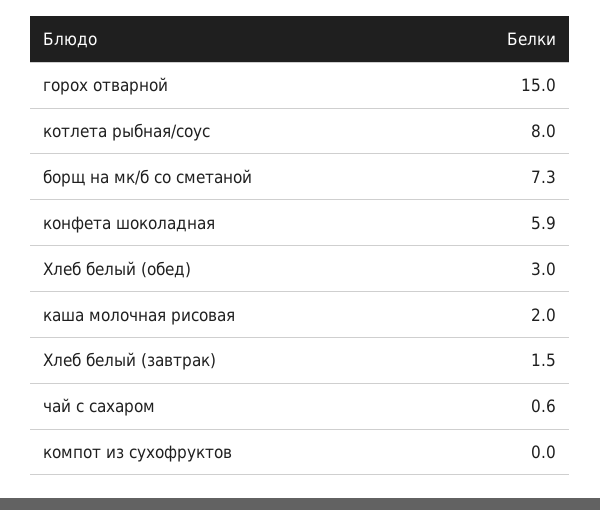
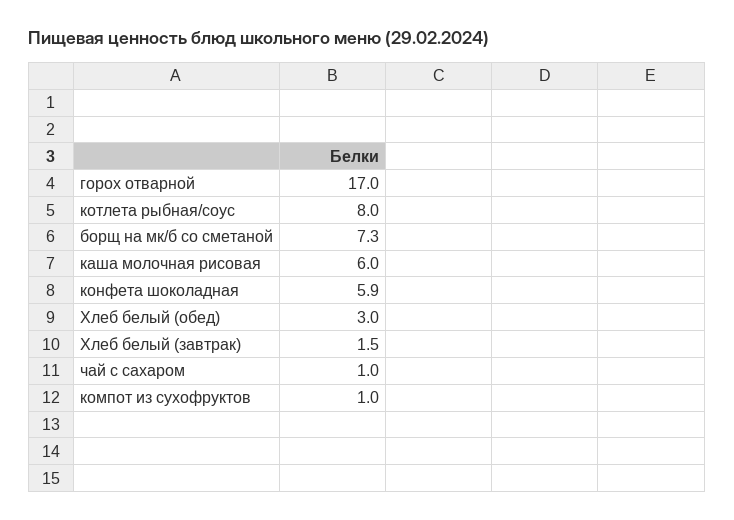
  {
-   "горох отварной": 15,
+   "горох отварной": 17,
    "котлета рыбная/соус": 8,
    "борщ на мк/б со сметаной": 7.3,
    "конфета шоколадная": 5.9,
    "Хлеб белый (обед)": 3,
-   "каша молочная рисовая": 2,
+   "каша молочная рисовая": 6,
    "Хлеб белый (завтрак)": 1.5,
-   "чай с сахаром": 0.6,
+   "чай с сахаром": 1,
-   "компот из сухофруктов": 0
+   "компот из сухофруктов": 1
  }

